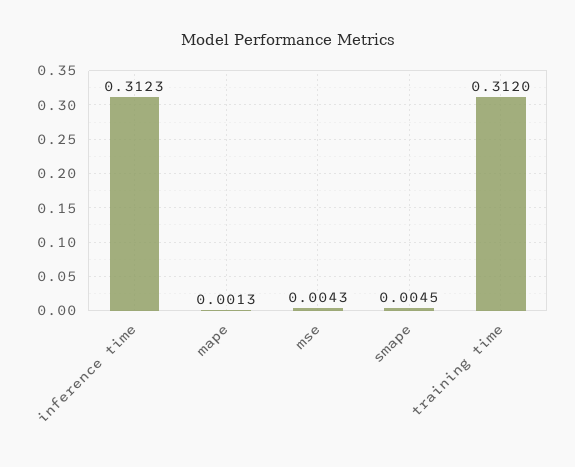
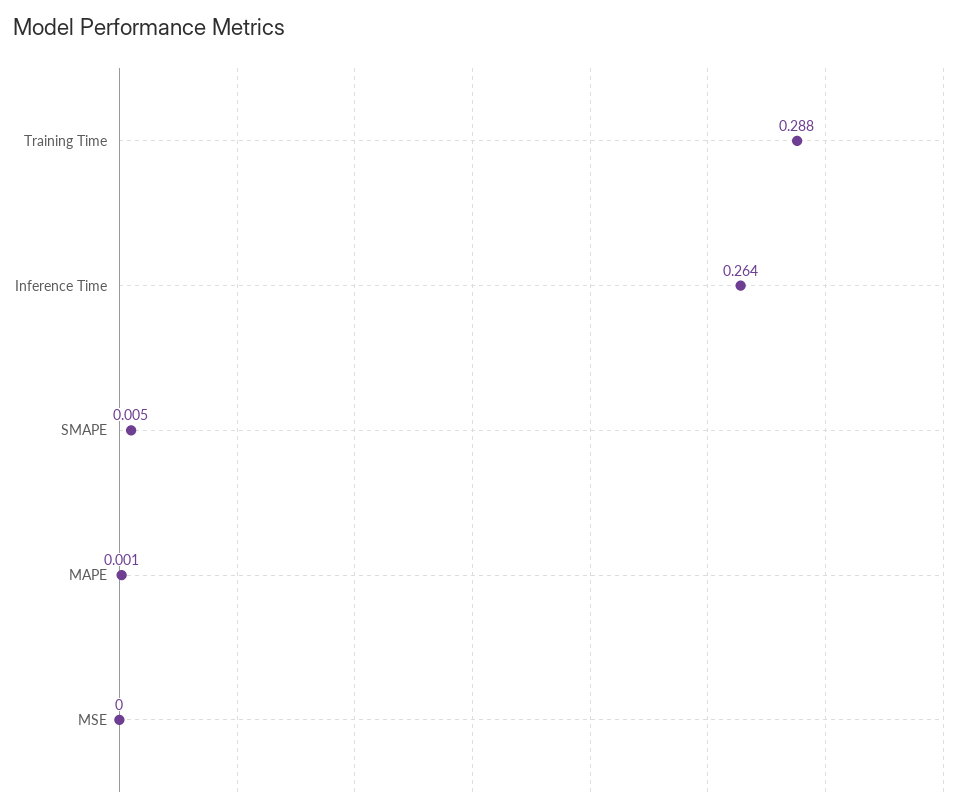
  {
-   "inference time": 0.3123,
+   "inference time": 0.264,
    "mape": 0.0013,
-   "mse": 0.0043,
+   "mse": 0,
    "smape": 0.0045,
-   "training time": 0.312
+   "training time": 0.288
  }

